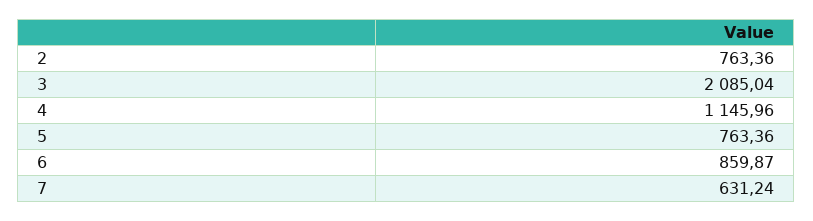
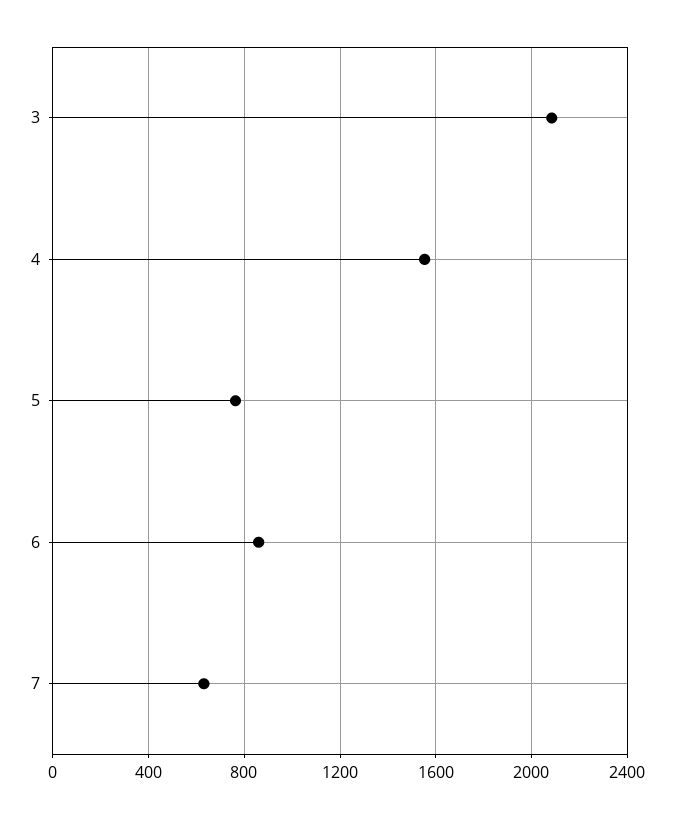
  {
-   "2": 763.36,
    "3": 2085.04,
-   "4": 1145.96,
+   "4": 1550,
    "5": 763.36,
    "6": 859.87,
    "7": 631.24
  }

